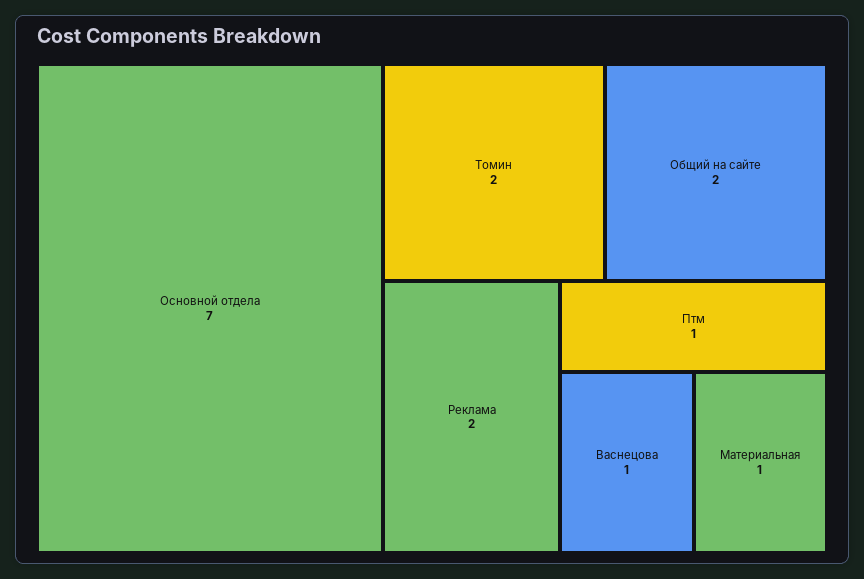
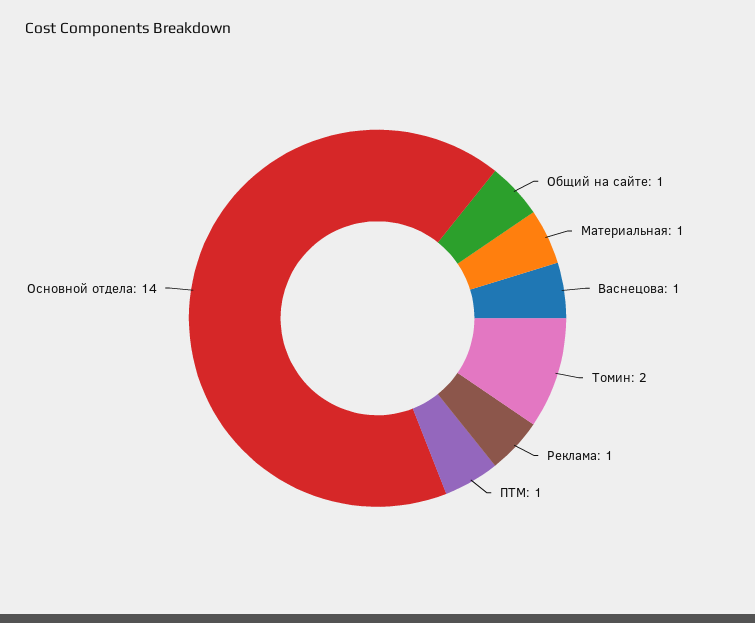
  {
-   "Основной отдела": 7,
+   "Основной отдела": 14,
    "Томин": 2,
-   "Общий на сайте": 2,
+   "Общий на сайте": 1,
-   "Реклама": 2,
+   "Реклама": 1,
    "Птм": 1,
    "Васнецова": 1,
    "Материальная": 1
  }

